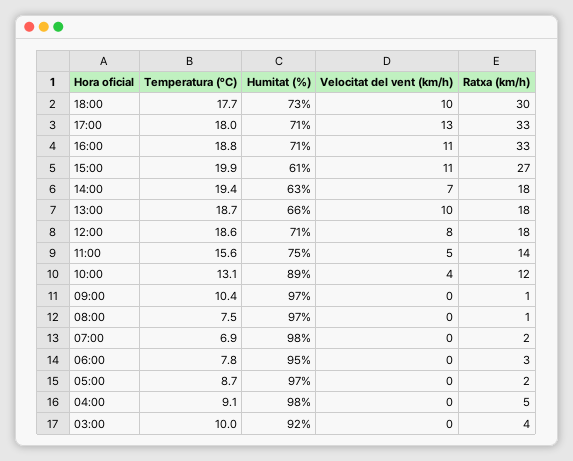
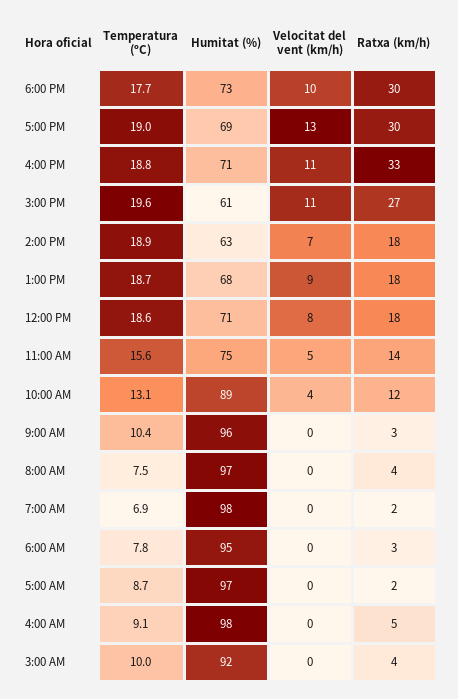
  {
    "Temperatura (ºC)": {
      "18:00": 17.7,
-     "17:00": 18,
+     "17:00": 19,
      "16:00": 18.8,
-     "15:00": 19.9,
+     "15:00": 19.6,
-     "14:00": 19.4,
+     "14:00": 18.9,
      "13:00": 18.7,
      "12:00": 18.6,
      "11:00": 15.6,
      "10:00": 13.1,
      "09:00": 10.4,
      "08:00": 7.5,
      "07:00": 6.9,
      "06:00": 7.8,
      "05:00": 8.7,
      "04:00": 9.1,
      "03:00": 10
    },
    "Humitat (%)": {
      "18:00": 73,
-     "17:00": 71,
+     "17:00": 69,
      "16:00": 71,
      "15:00": 61,
      "14:00": 63,
-     "13:00": 66,
+     "13:00": 68,
      "12:00": 71,
      "11:00": 75,
      "10:00": 89,
-     "09:00": 97,
+     "09:00": 96,
      "08:00": 97,
      "07:00": 98,
      "06:00": 95,
      "05:00": 97,
      "04:00": 98,
      "03:00": 92
    },
    "Velocitat del vent (km/h)": {
      "18:00": 10,
      "17:00": 13,
      "16:00": 11,
      "15:00": 11,
      "14:00": 7,
-     "13:00": 10,
+     "13:00": 9,
      "12:00": 8,
      "11:00": 5,
      "10:00": 4,
      "09:00": 0,
      "08:00": 0,
      "07:00": 0,
      "06:00": 0,
      "05:00": 0,
      "04:00": 0,
      "03:00": 0
    },
    "Ratxa (km/h)": {
      "18:00": 30,
-     "17:00": 33,
+     "17:00": 30,
      "16:00": 33,
      "15:00": 27,
      "14:00": 18,
      "13:00": 18,
      "12:00": 18,
      "11:00": 14,
      "10:00": 12,
-     "09:00": 1,
+     "09:00": 3,
-     "08:00": 1,
+     "08:00": 4,
      "07:00": 2,
      "06:00": 3,
      "05:00": 2,
      "04:00": 5,
      "03:00": 4
    }
  }

